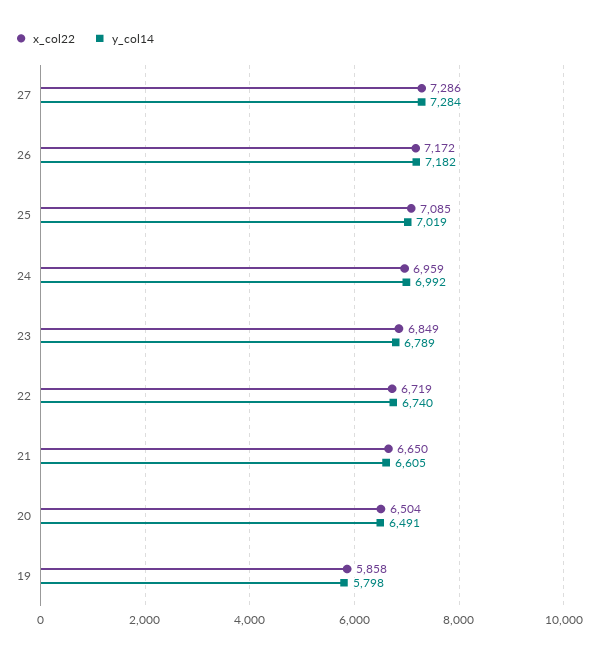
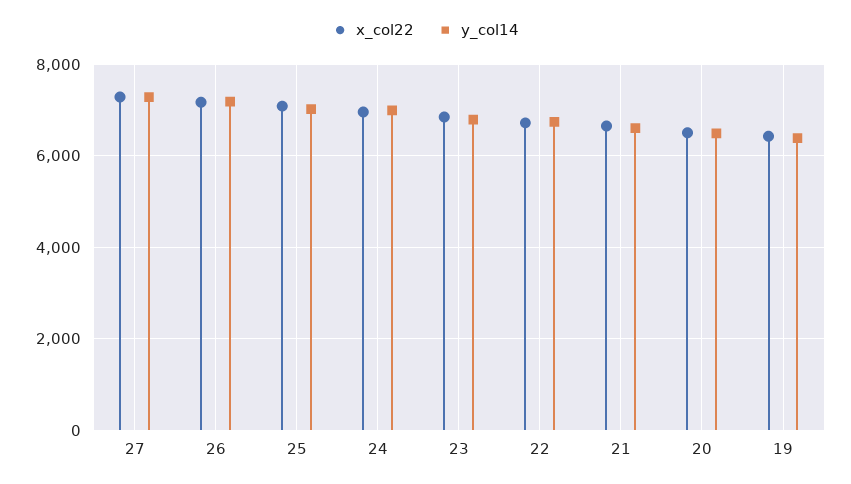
  {
    "x_col22": {
      "27": 7286,
      "26": 7172,
      "25": 7085,
      "24": 6959,
      "23": 6849,
      "22": 6719,
      "21": 6650,
      "20": 6504,
-     "19": 5858
+     "19": 6400
    },
    "y_col14": {
      "27": 7284,
      "26": 7182,
      "25": 7019,
      "24": 6992,
      "23": 6789,
      "22": 6740,
      "21": 6605,
      "20": 6491,
-     "19": 5798
+     "19": 6400
    }
  }

